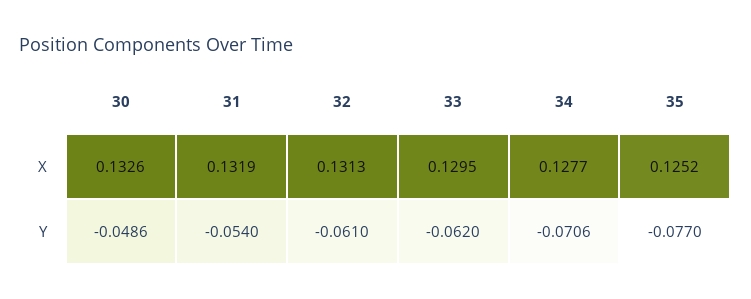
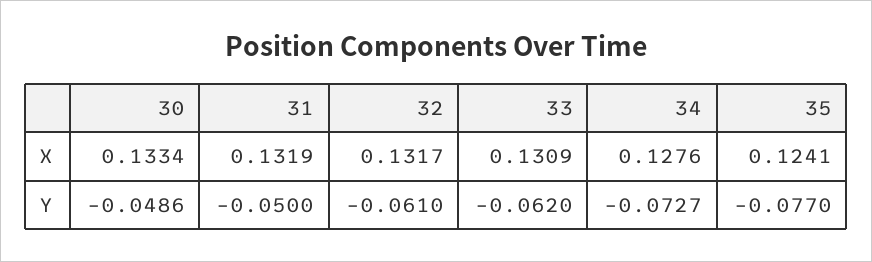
  {
    "30": {
-     "X": 0.1326,
+     "X": 0.1334,
      "Y": -0.0486
    },
    "31": {
      "X": 0.1319,
-     "Y": -0.054
+     "Y": -0.05
    },
    "32": {
-     "X": 0.1313,
+     "X": 0.1317,
      "Y": -0.061
    },
    "33": {
-     "X": 0.1295,
+     "X": 0.1309,
      "Y": -0.062
    },
    "34": {
-     "X": 0.1277,
+     "X": 0.1276,
-     "Y": -0.0706
+     "Y": -0.0727
    },
    "35": {
-     "X": 0.1252,
+     "X": 0.1241,
      "Y": -0.077
    }
  }

